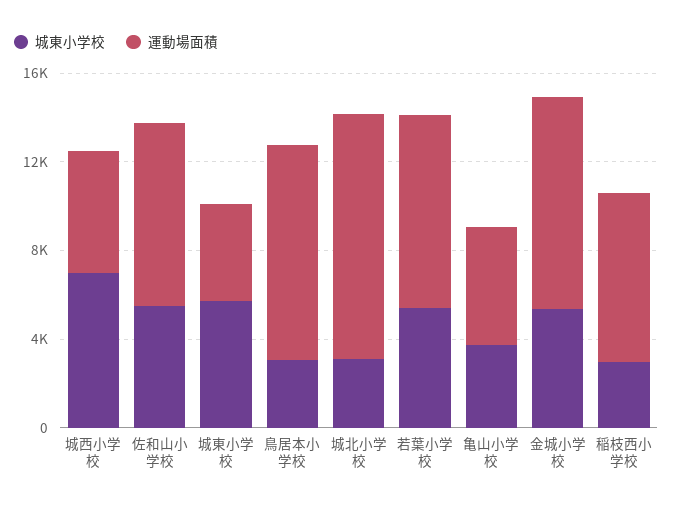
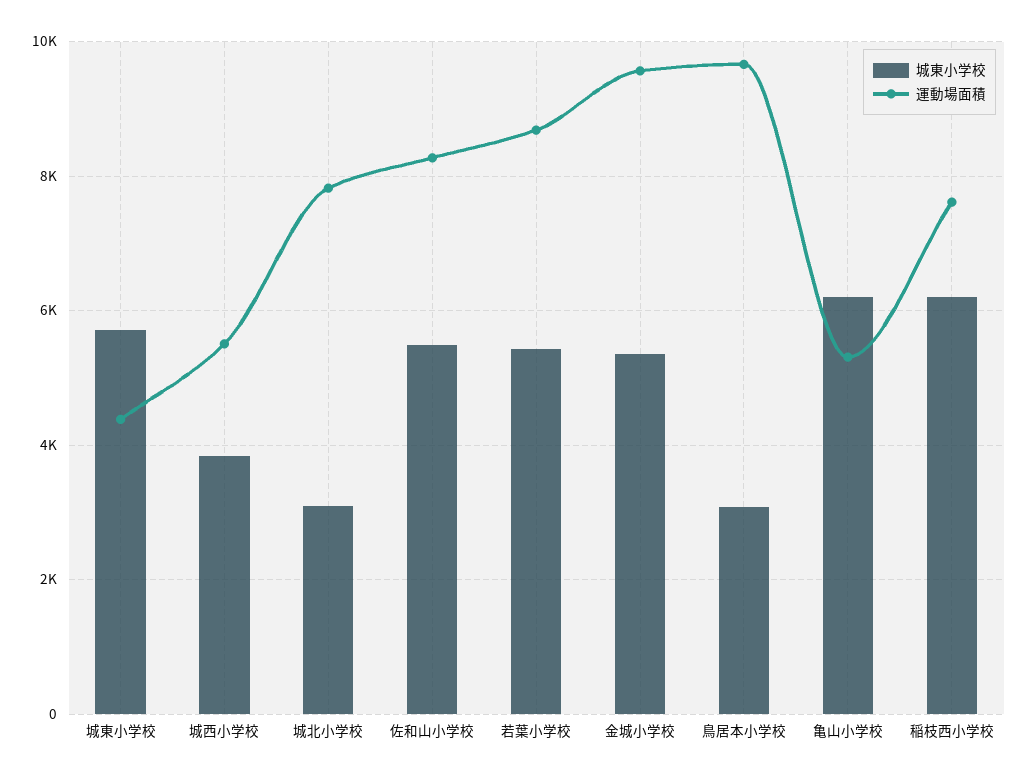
  {
    "城東小学校": {
-     "城西小学校": 7000,
+     "城西小学校": 3800,
      "佐和山小学校": 5400,
      "城東小学校": 5800,
      "鳥居本小学校": 3000,
      "城北小学校": 3000,
      "若葉小学校": 5400,
-     "亀山小学校": 4000,
+     "亀山小学校": 6200,
      "金城小学校": 5400,
-     "稲枝西小学校": 3000
+     "稲枝西小学校": 6200
    },
    "運動場面積": {
      "城西小学校": 5600,
      "佐和山小学校": 8200,
      "城東小学校": 4400,
      "鳥居本小学校": 9600,
-     "城北小学校": 11000,
+     "城北小学校": 7800,
      "若葉小学校": 8600,
      "亀山小学校": 5400,
      "金城小学校": 9600,
      "稲枝西小学校": 7600
    }
  }

